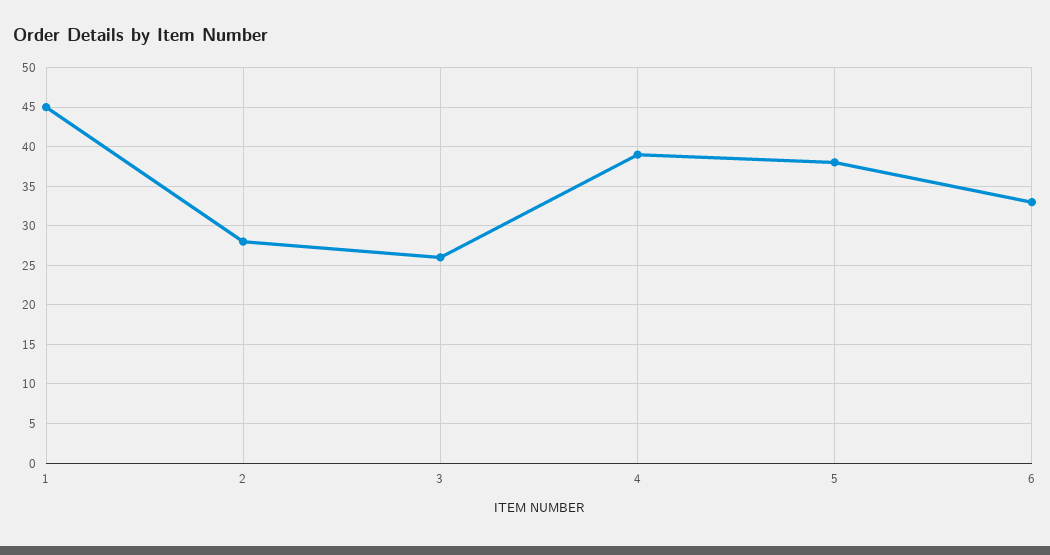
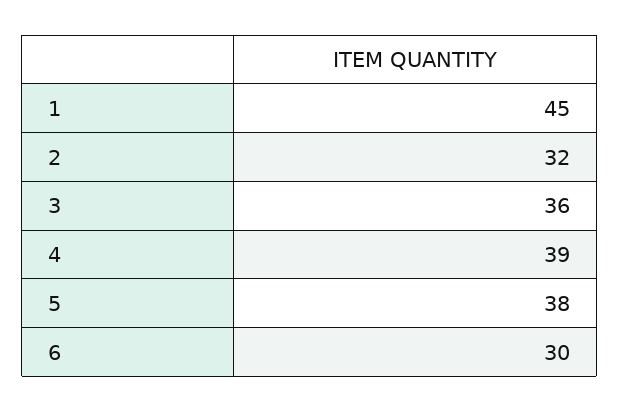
  {
    "1": 45,
-   "2": 28,
+   "2": 32,
-   "3": 26,
+   "3": 36,
    "4": 39,
    "5": 38,
-   "6": 33
+   "6": 30
  }

